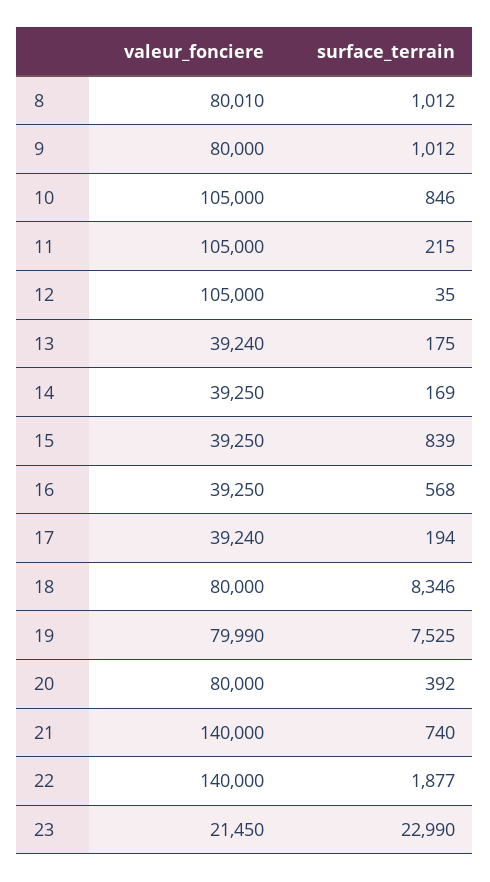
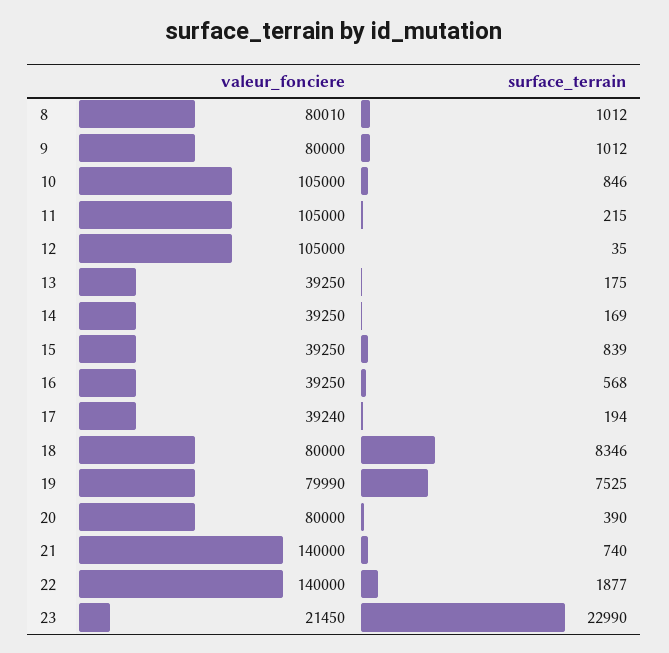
  {
    "valeur_fonciere": {
      "8": 80010,
      "9": 80000,
      "10": 105000,
      "11": 105000,
      "12": 105000,
-     "13": 39240,
+     "13": 39250,
      "14": 39250,
      "15": 39250,
      "16": 39250,
      "17": 39240,
      "18": 80000,
      "19": 79990,
      "20": 80000,
      "21": 140000,
      "22": 140000,
      "23": 21450
    },
    "surface_terrain": {
      "8": 1012,
      "9": 1012,
      "10": 846,
      "11": 215,
      "12": 35,
      "13": 175,
      "14": 169,
      "15": 839,
      "16": 568,
      "17": 194,
      "18": 8346,
      "19": 7525,
-     "20": 392,
+     "20": 390,
      "21": 740,
      "22": 1877,
      "23": 22990
    }
  }

